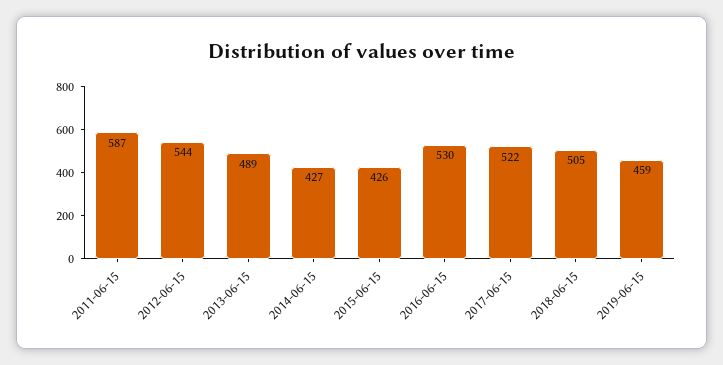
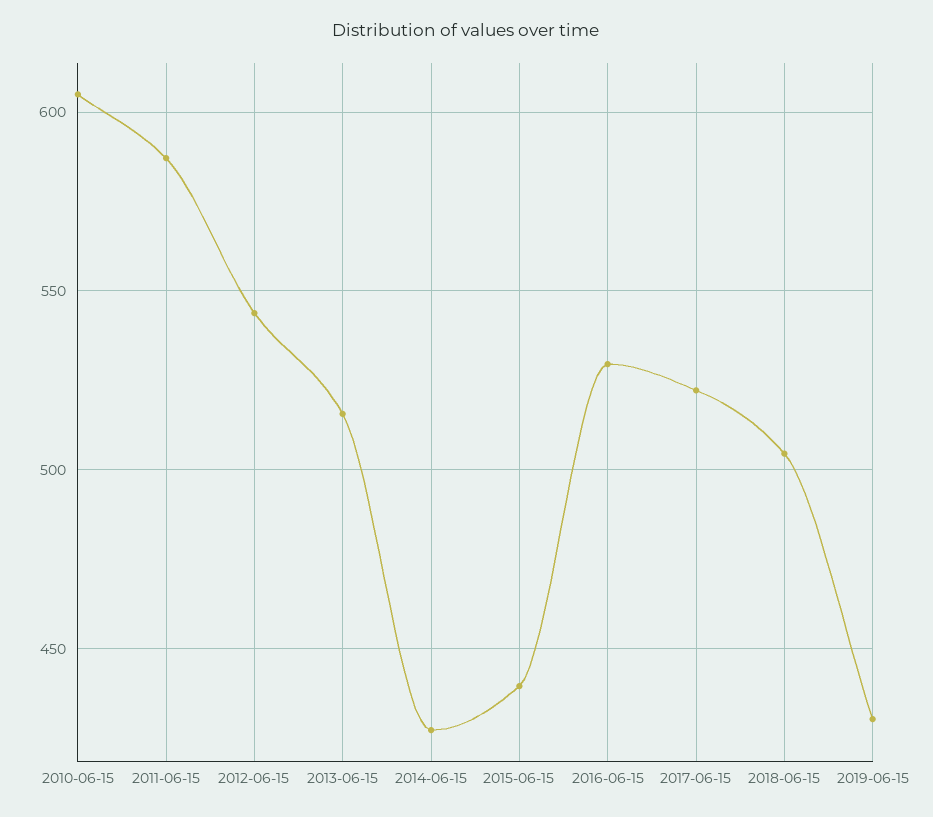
  {
    "2011-06-15": 587,
    "2012-06-15": 544,
-   "2013-06-15": 489,
+   "2013-06-15": 515,
    "2014-06-15": 427,
-   "2015-06-15": 426,
+   "2015-06-15": 440,
    "2016-06-15": 530,
    "2017-06-15": 522,
    "2018-06-15": 505,
-   "2019-06-15": 459
+   "2019-06-15": 430,
+   "2010-06-15": 605
  }

